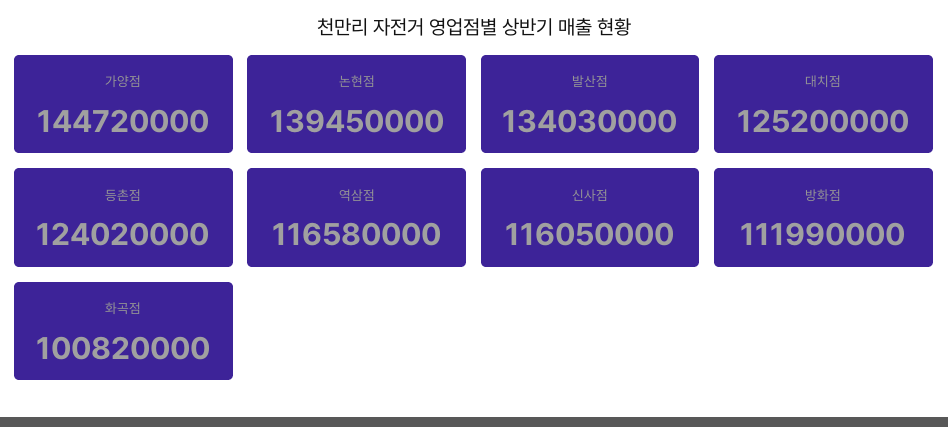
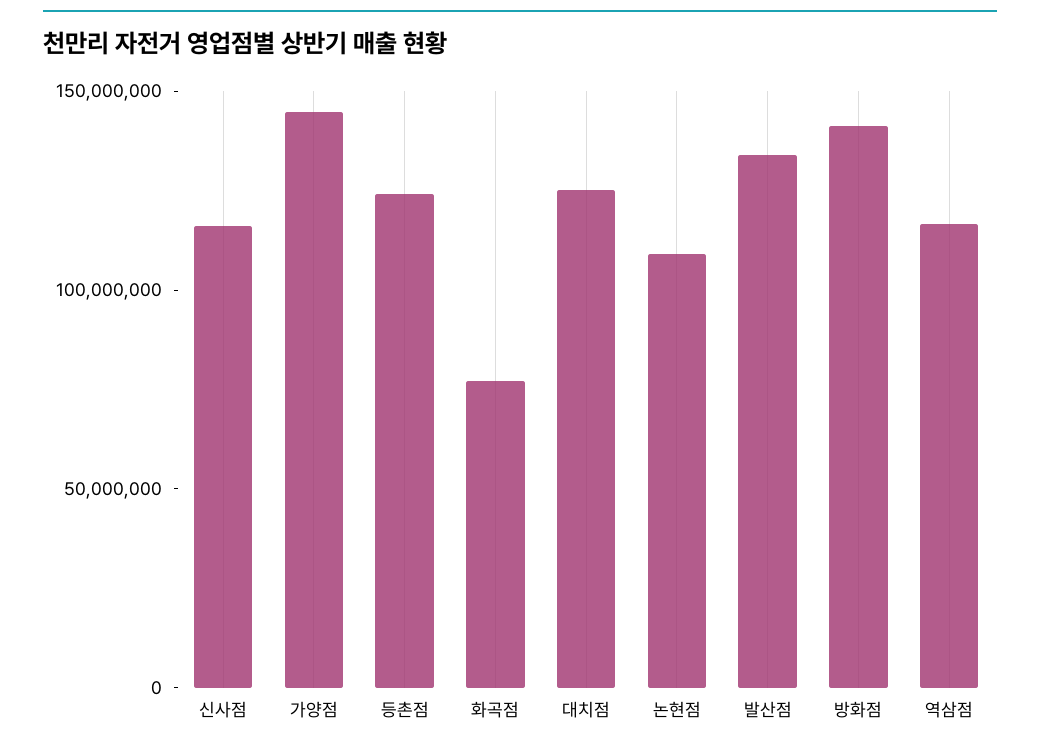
  {
    "가양점": 144720000,
-   "논현점": 139450000,
+   "논현점": 110000000,
    "발산점": 134030000,
    "대치점": 125200000,
    "등촌점": 124020000,
    "역삼점": 116580000,
    "신사점": 116050000,
-   "방화점": 111990000,
+   "방화점": 140000000,
-   "화곡점": 100820000
+   "화곡점": 80000000
  }

